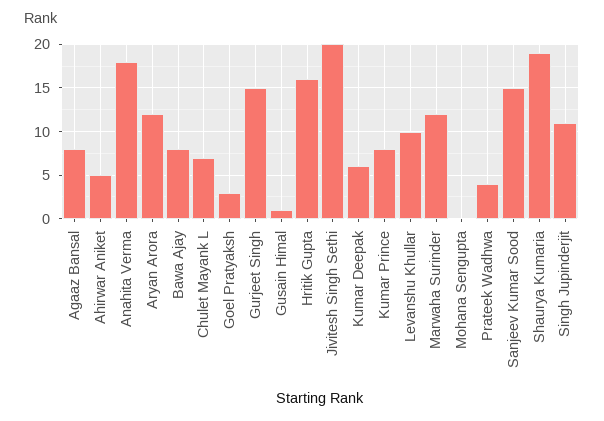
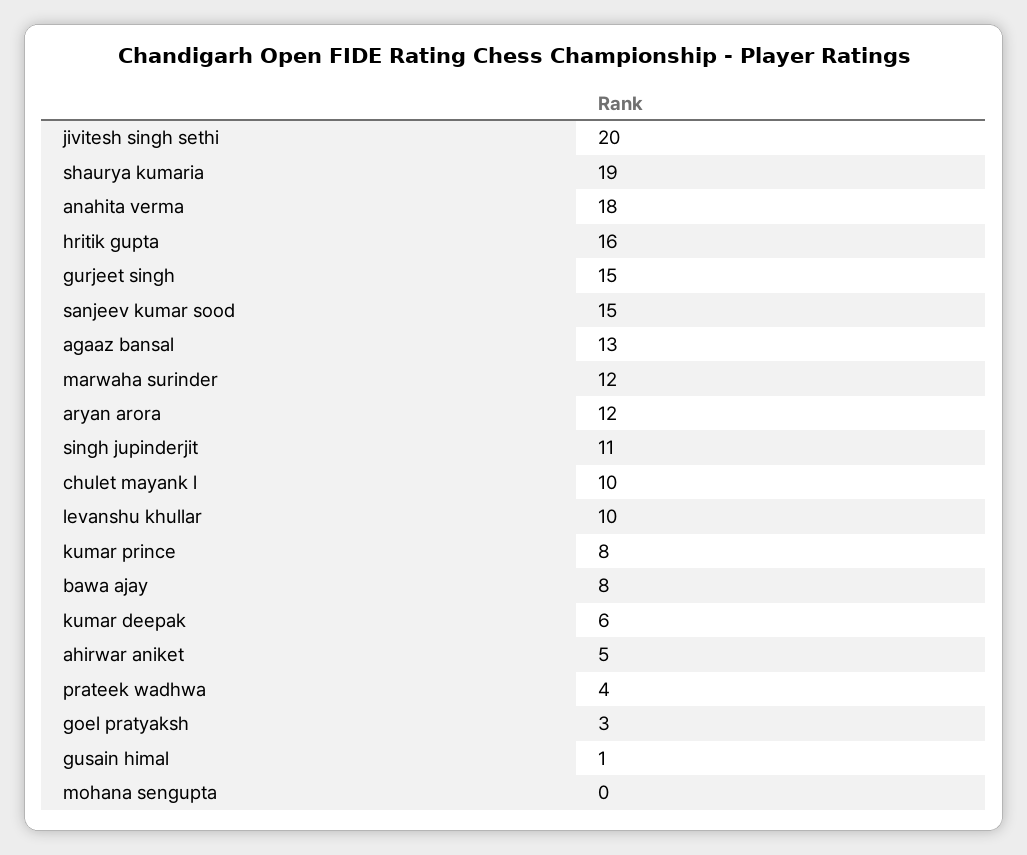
  {
-   "Agaaz Bansal": 8,
+   "Agaaz Bansal": 13,
    "Ahirwar Aniket": 5,
    "Anahita Verma": 18,
    "Aryan Arora": 12,
    "Bawa Ajay": 8,
-   "Chulet Mayank L": 7,
+   "Chulet Mayank L": 10,
    "Goel Pratyaksh": 3,
    "Gurjeet Singh": 15,
    "Gusain Himal": 1,
    "Hritik Gupta": 16,
    "Jivitesh Singh Sethi": 20,
    "Kumar Deepak": 6,
    "Kumar Prince": 8,
    "Levanshu Khullar": 10,
    "Marwaha Surinder": 12,
    "Mohana Sengupta": 0,
    "Prateek Wadhwa": 4,
    "Sanjeev Kumar Sood": 15,
    "Shaurya Kumaria": 19,
    "Singh Jupinderjit": 11
  }

